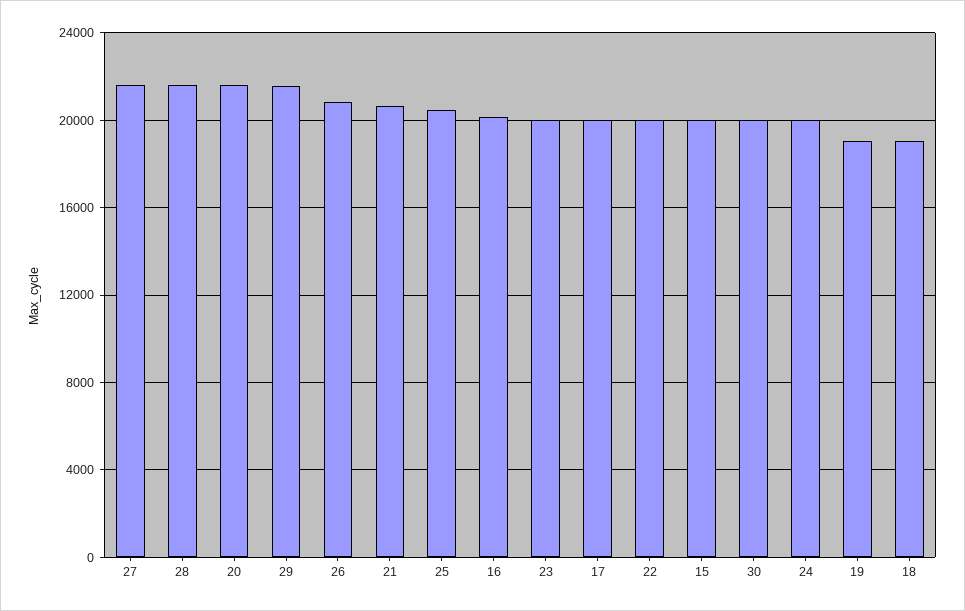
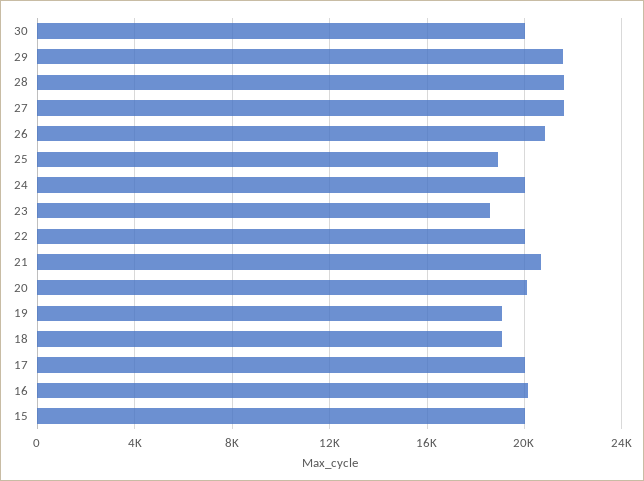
  {
    "27": 21500,
    "28": 21500,
-   "20": 21500,
+   "20": 20000,
    "29": 21500,
    "26": 21000,
    "21": 20500,
-   "25": 20500,
+   "25": 19000,
    "16": 20000,
-   "23": 20000,
+   "23": 18500,
    "17": 20000,
    "22": 20000,
    "15": 20000,
    "30": 20000,
    "24": 20000,
    "19": 19000,
    "18": 19000
  }

